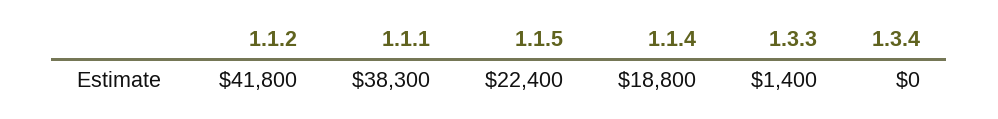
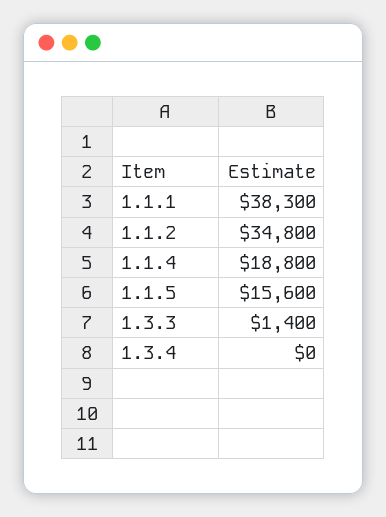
  {
-   "1.1.2": 41800,
+   "1.1.2": 34800,
    "1.1.1": 38300,
-   "1.1.5": 22400,
+   "1.1.5": 15600,
    "1.1.4": 18800,
    "1.3.3": 1400,
    "1.3.4": 0
  }

